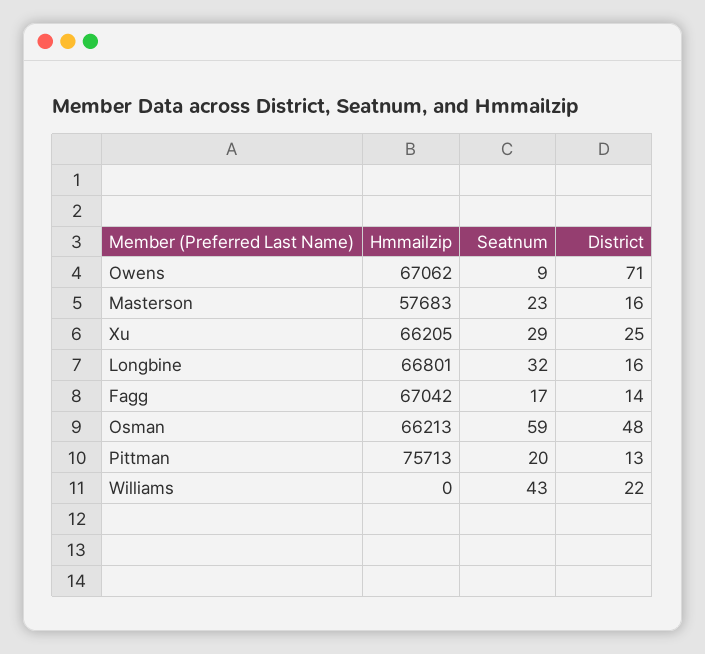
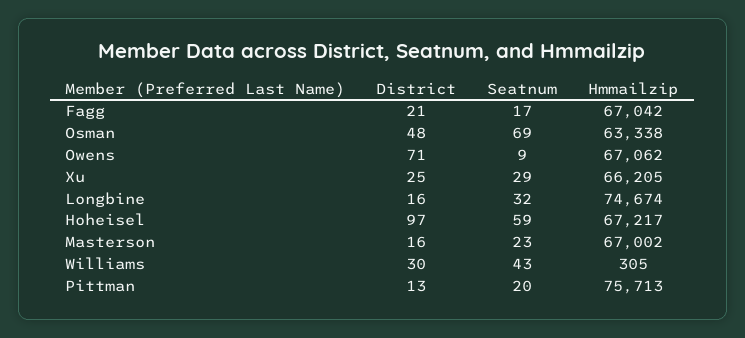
  {
    "Hmmailzip": {
      "Owens": 67062,
-     "Masterson": 57683,
+     "Masterson": 67002,
      "Xu": 66205,
-     "Longbine": 66801,
+     "Longbine": 74674,
      "Fagg": 67042,
-     "Osman": 66213,
+     "Osman": 63338,
      "Pittman": 75713,
-     "Williams": 0
+     "Williams": 305,
+     "Hoheisel": 67217
    },
    "Seatnum": {
      "Owens": 9,
      "Masterson": 23,
      "Xu": 29,
      "Longbine": 32,
      "Fagg": 17,
-     "Osman": 59,
+     "Osman": 69,
      "Pittman": 20,
-     "Williams": 43
+     "Williams": 43,
+     "Hoheisel": 59
    },
    "District": {
      "Owens": 71,
      "Masterson": 16,
      "Xu": 25,
      "Longbine": 16,
-     "Fagg": 14,
+     "Fagg": 21,
      "Osman": 48,
      "Pittman": 13,
-     "Williams": 22
+     "Williams": 30,
+     "Hoheisel": 97
    }
  }

